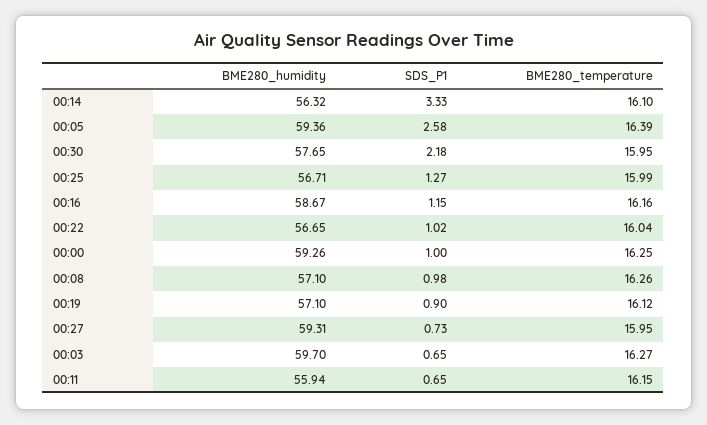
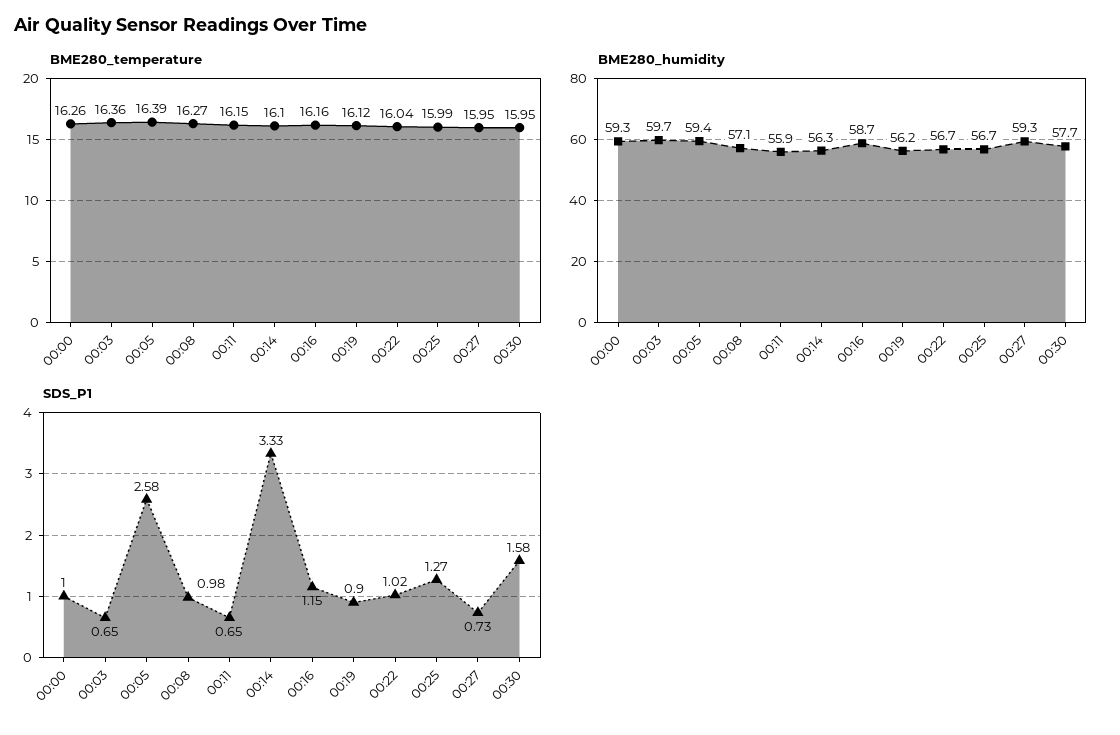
  {
    "BME280_humidity": {
      "00:14": 56.32,
      "00:05": 59.36,
      "00:30": 57.65,
      "00:25": 56.71,
      "00:16": 58.67,
      "00:22": 56.65,
      "00:00": 59.26,
      "00:08": 57.1,
-     "00:19": 57.1,
+     "00:19": 56.2,
      "00:27": 59.31,
      "00:03": 59.7,
      "00:11": 55.94
    },
    "SDS_P1": {
      "00:14": 3.33,
      "00:05": 2.58,
-     "00:30": 2.18,
+     "00:30": 1.58,
      "00:25": 1.27,
      "00:16": 1.15,
      "00:22": 1.02,
      "00:00": 1,
      "00:08": 0.98,
      "00:19": 0.9,
      "00:27": 0.73,
      "00:03": 0.65,
      "00:11": 0.65
    },
    "BME280_temperature": {
      "00:14": 16.1,
      "00:05": 16.39,
      "00:30": 15.95,
      "00:25": 15.99,
      "00:16": 16.16,
      "00:22": 16.04,
-     "00:00": 16.25,
+     "00:00": 16.26,
-     "00:08": 16.26,
+     "00:08": 16.27,
      "00:19": 16.12,
      "00:27": 15.95,
-     "00:03": 16.27,
+     "00:03": 16.36,
      "00:11": 16.15
    }
  }

